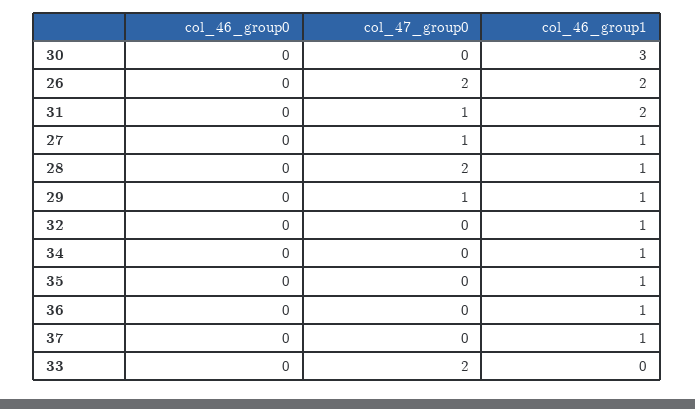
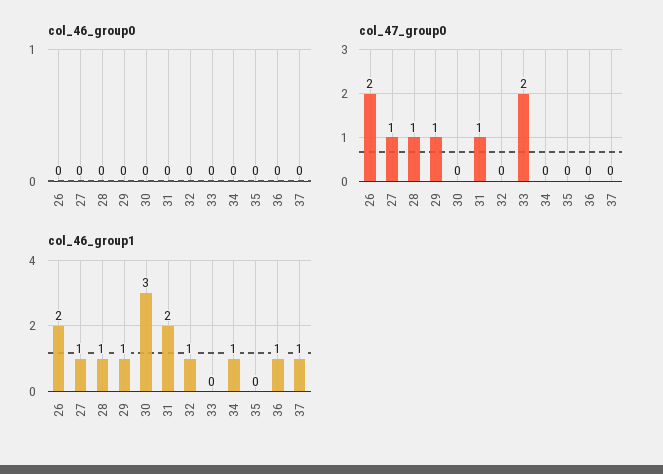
  {
    "col_46_group0": {
      "30": 0,
      "26": 0,
      "31": 0,
      "27": 0,
      "28": 0,
      "29": 0,
      "32": 0,
      "34": 0,
      "35": 0,
      "36": 0,
      "37": 0,
      "33": 0
    },
    "col_47_group0": {
      "30": 0,
      "26": 2,
      "31": 1,
      "27": 1,
-     "28": 2,
+     "28": 1,
      "29": 1,
      "32": 0,
      "34": 0,
      "35": 0,
      "36": 0,
      "37": 0,
      "33": 2
    },
    "col_46_group1": {
      "30": 3,
      "26": 2,
      "31": 2,
      "27": 1,
      "28": 1,
      "29": 1,
      "32": 1,
      "34": 1,
-     "35": 1,
+     "35": 0,
      "36": 1,
      "37": 1,
      "33": 0
    }
  }

